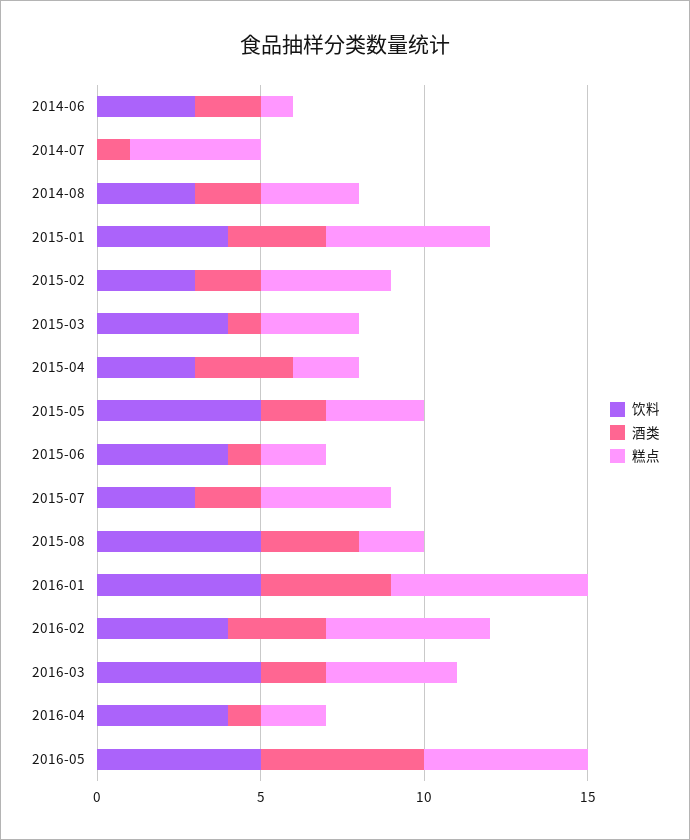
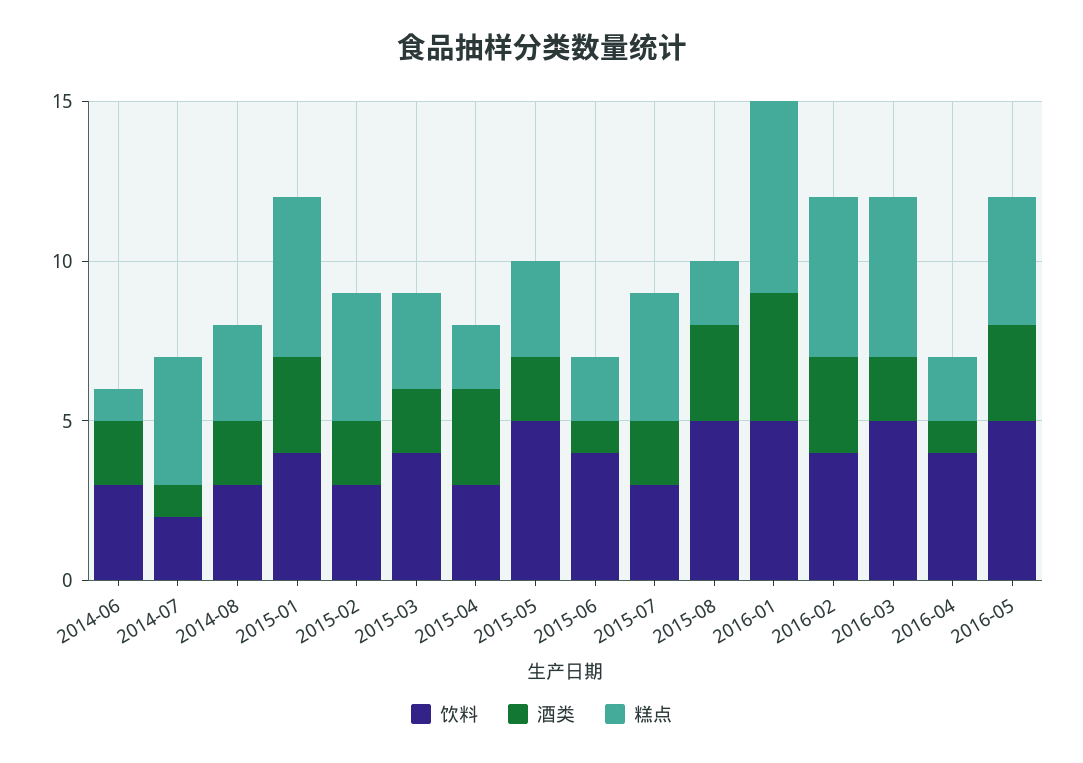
  {
    "饮料": {
      "2014-06": 3,
-     "2014-07": 0,
+     "2014-07": 2,
      "2014-08": 3,
      "2015-01": 4,
      "2015-02": 3,
      "2015-03": 4,
      "2015-04": 3,
      "2015-05": 5,
      "2015-06": 4,
      "2015-07": 3,
      "2015-08": 5,
      "2016-01": 5,
      "2016-02": 4,
      "2016-03": 5,
      "2016-04": 4,
      "2016-05": 5
    },
    "酒类": {
      "2014-06": 2,
      "2014-07": 1,
      "2014-08": 2,
      "2015-01": 3,
      "2015-02": 2,
-     "2015-03": 1,
+     "2015-03": 2,
      "2015-04": 3,
      "2015-05": 2,
      "2015-06": 1,
      "2015-07": 2,
      "2015-08": 3,
      "2016-01": 4,
      "2016-02": 3,
      "2016-03": 2,
      "2016-04": 1,
-     "2016-05": 5
+     "2016-05": 3
    },
    "糕点": {
      "2014-06": 1,
      "2014-07": 4,
      "2014-08": 3,
      "2015-01": 5,
      "2015-02": 4,
      "2015-03": 3,
      "2015-04": 2,
      "2015-05": 3,
      "2015-06": 2,
      "2015-07": 4,
      "2015-08": 2,
      "2016-01": 6,
      "2016-02": 5,
-     "2016-03": 4,
+     "2016-03": 5,
      "2016-04": 2,
-     "2016-05": 5
+     "2016-05": 4
    }
  }

